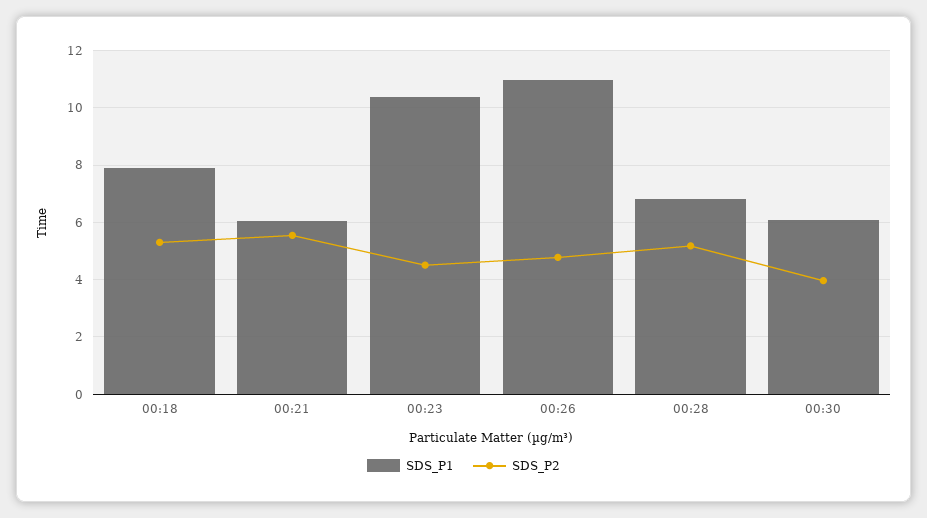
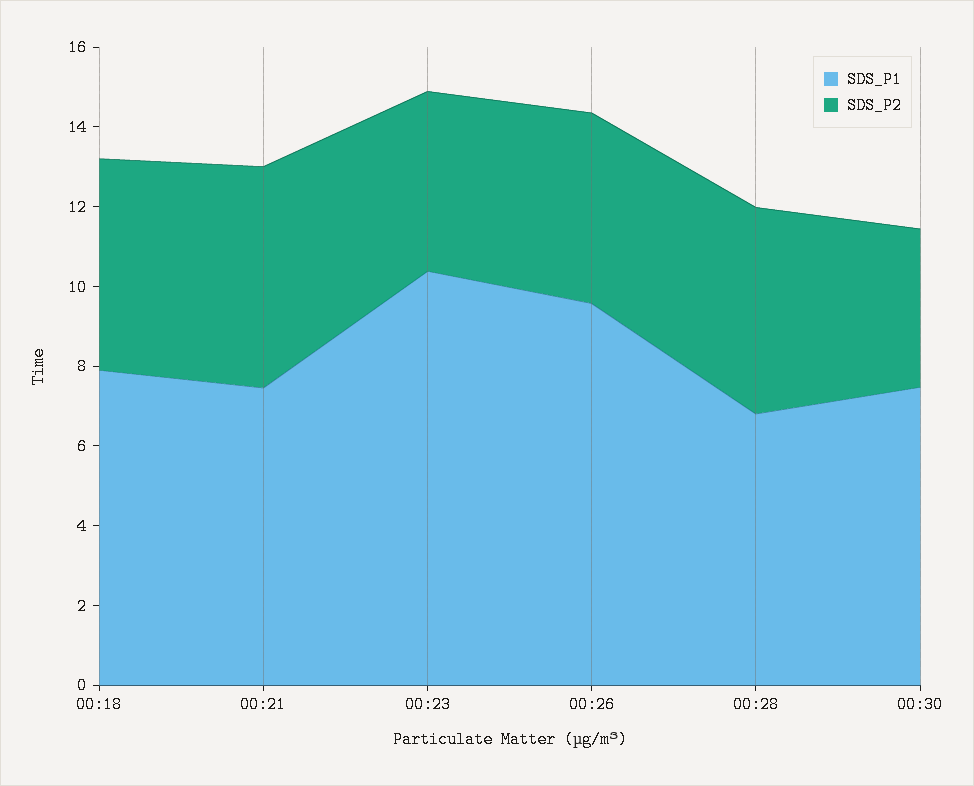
  {
    "SDS_P1": {
      "00:18": 8,
-     "00:21": 6,
+     "00:21": 7.5,
      "00:23": 10.5,
-     "00:26": 11,
+     "00:26": 9.5,
      "00:28": 6.75,
-     "00:30": 6
+     "00:30": 7.5
    },
    "SDS_P2": {
      "00:18": 5.25,
      "00:21": 5.5,
      "00:23": 4.5,
      "00:26": 4.75,
      "00:28": 5.25,
      "00:30": 4
    }
  }

